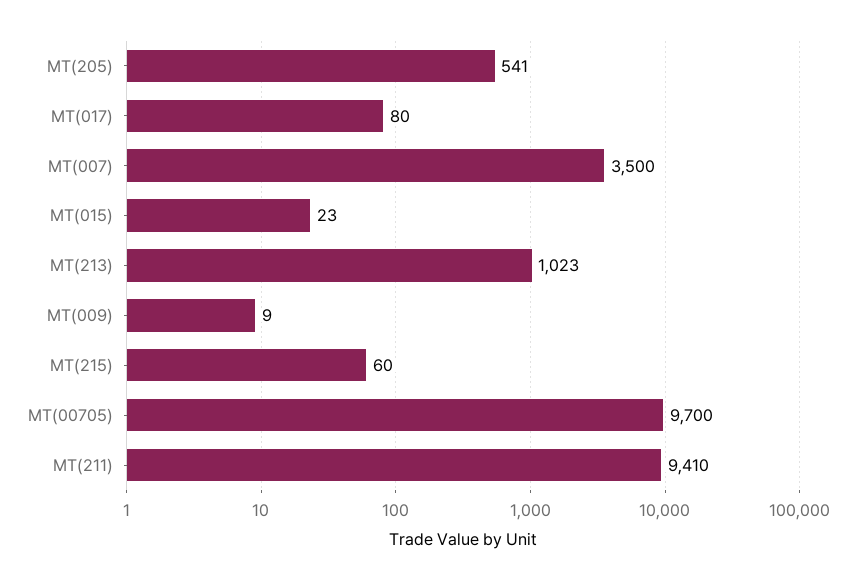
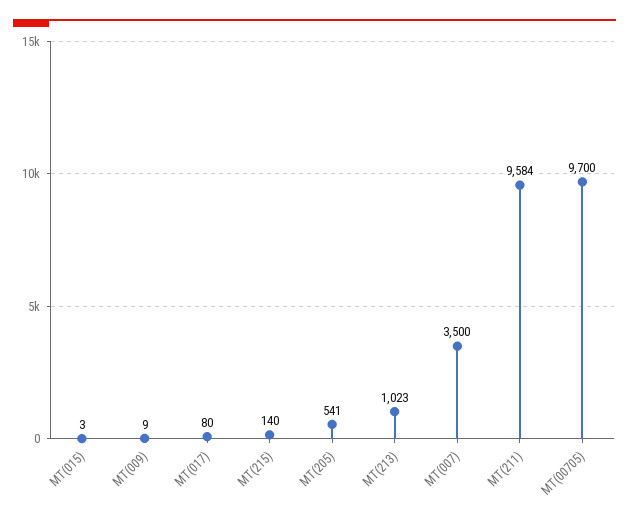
  {
    "MT(205)": 541,
    "MT(017)": 80,
    "MT(007)": 3500,
-   "MT(015)": 23,
+   "MT(015)": 3,
    "MT(213)": 1023,
    "MT(009)": 9,
-   "MT(215)": 60,
+   "MT(215)": 140,
    "MT(00705)": 9700,
-   "MT(211)": 9410
+   "MT(211)": 9584
  }

